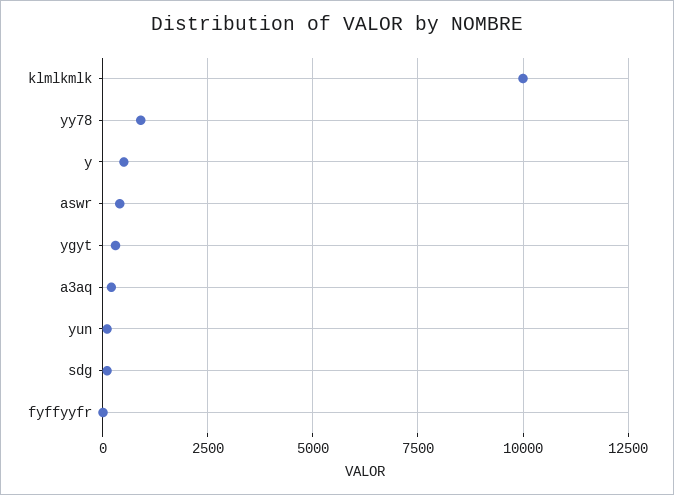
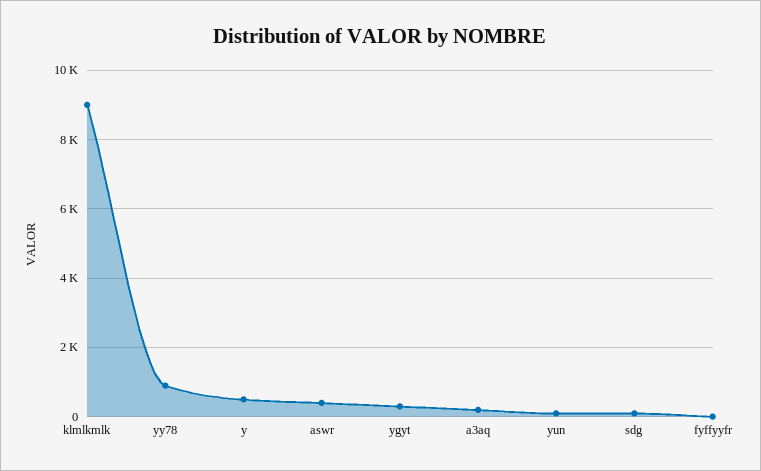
  {
-   "klmlkmlk": 10000,
+   "klmlkmlk": 9000,
    "yy78": 1000,
    "y": 600,
    "aswr": 400,
    "ygyt": 400,
    "a3aq": 200,
    "yun": 200,
    "sdg": 200,
    "fyffyyfr": 0
  }

